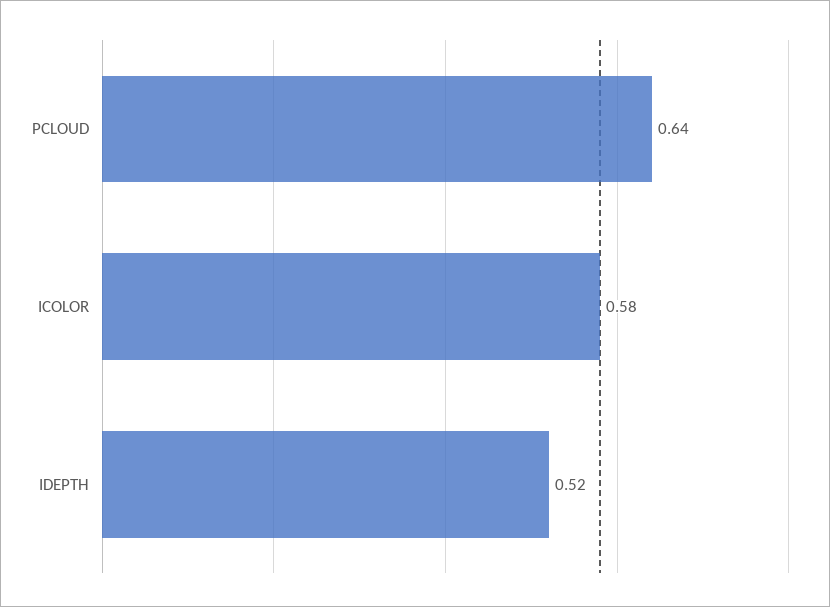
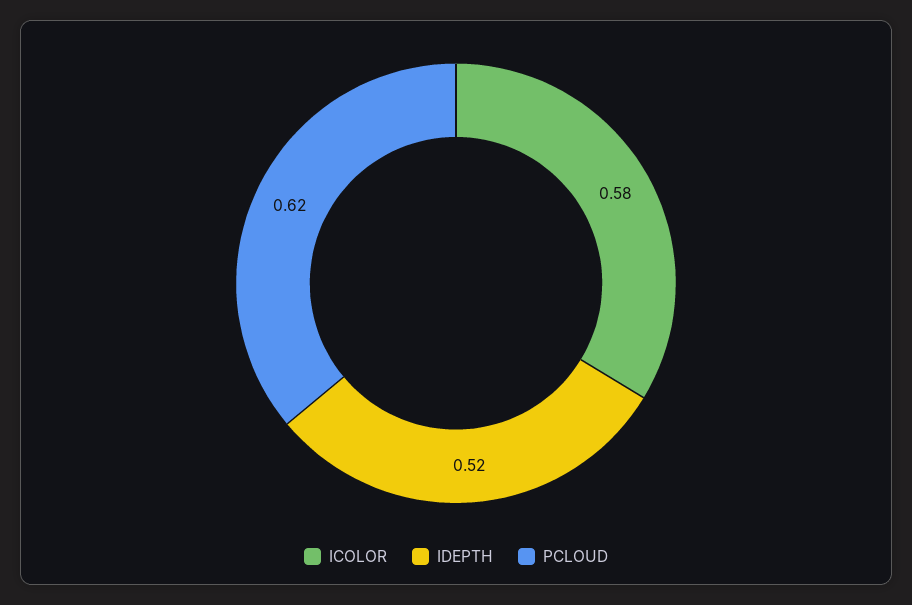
  {
-   "PCLOUD": 0.64,
+   "PCLOUD": 0.62,
    "ICOLOR": 0.58,
    "IDEPTH": 0.52
  }

